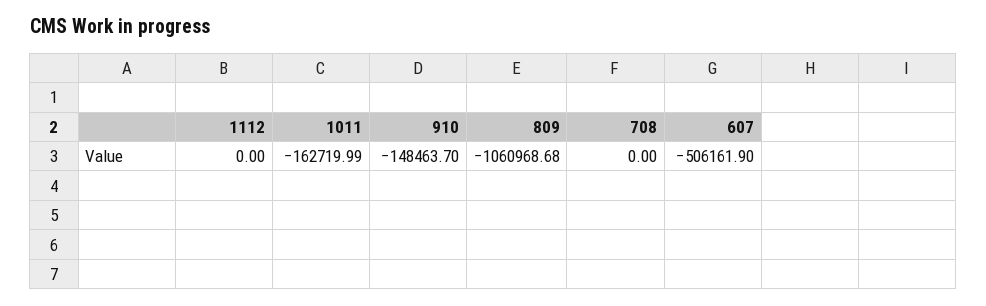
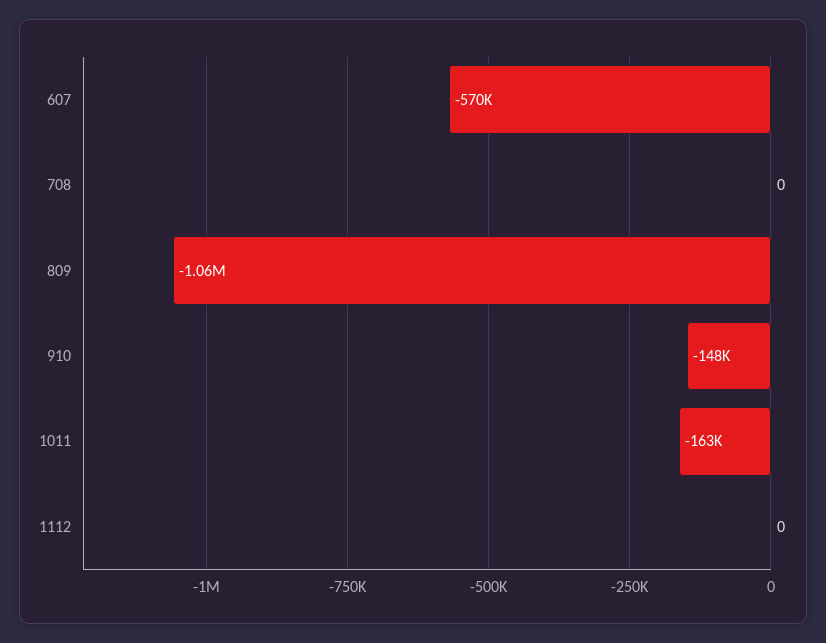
  {
    "1112": 0,
    "1011": -162719.99,
    "910": -148463.7,
    "809": -1060968.68,
    "708": 0,
-   "607": -506161.9
+   "607": -570000
  }

